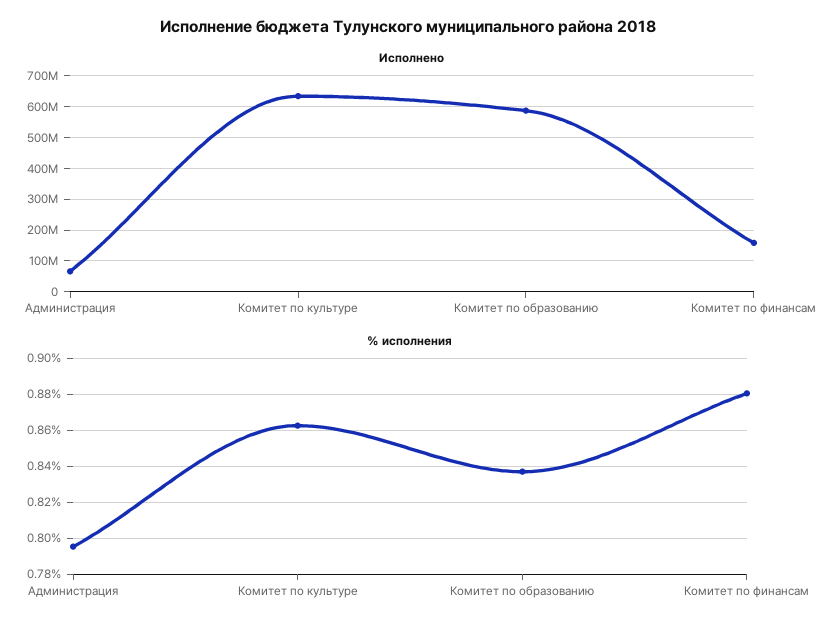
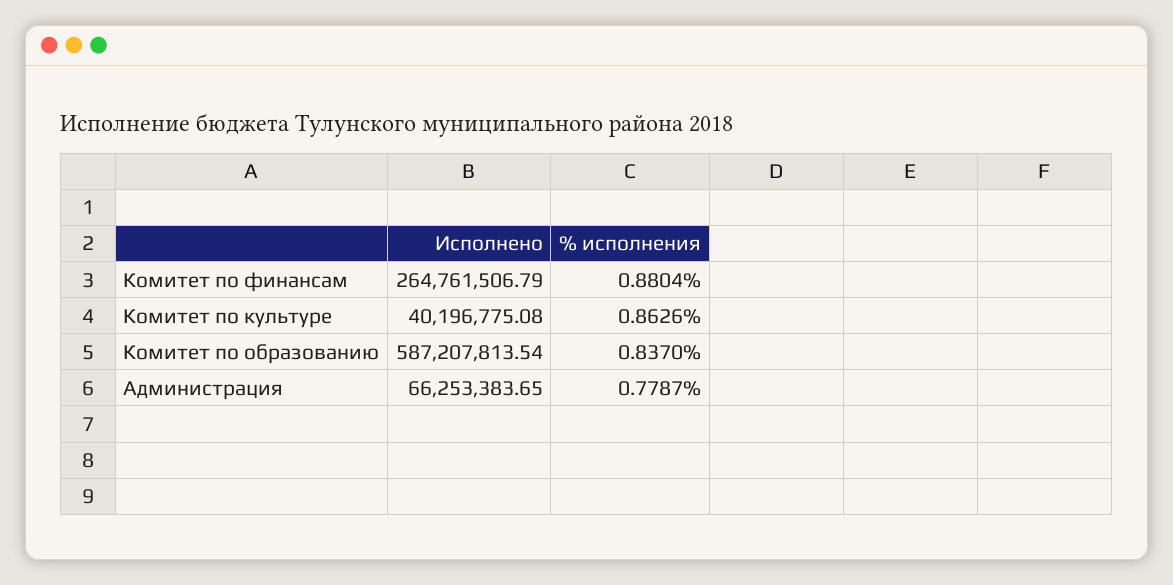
  {
    "Исполнено": {
      "Администрация": 66253383.65,
-     "Комитет по культуре": 640000000,
+     "Комитет по культуре": 40196775.08,
      "Комитет по образованию": 587207813.54,
-     "Комитет по финансам": 160000000
+     "Комитет по финансам": 264761506.79
    },
    "% исполнения": {
-     "Администрация": 0.795,
+     "Администрация": 0.7787,
      "Комитет по культуре": 0.8626,
      "Комитет по образованию": 0.837,
      "Комитет по финансам": 0.8804
    }
  }

